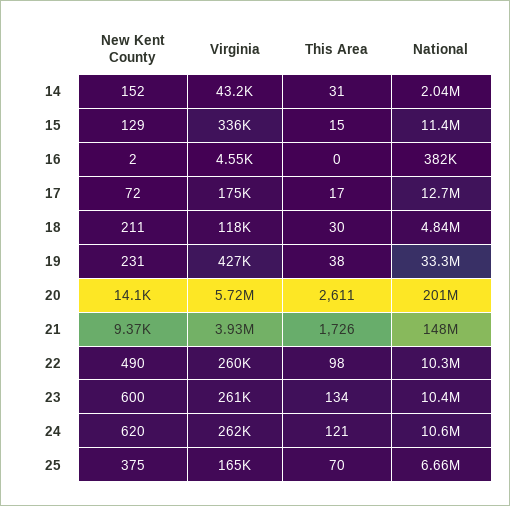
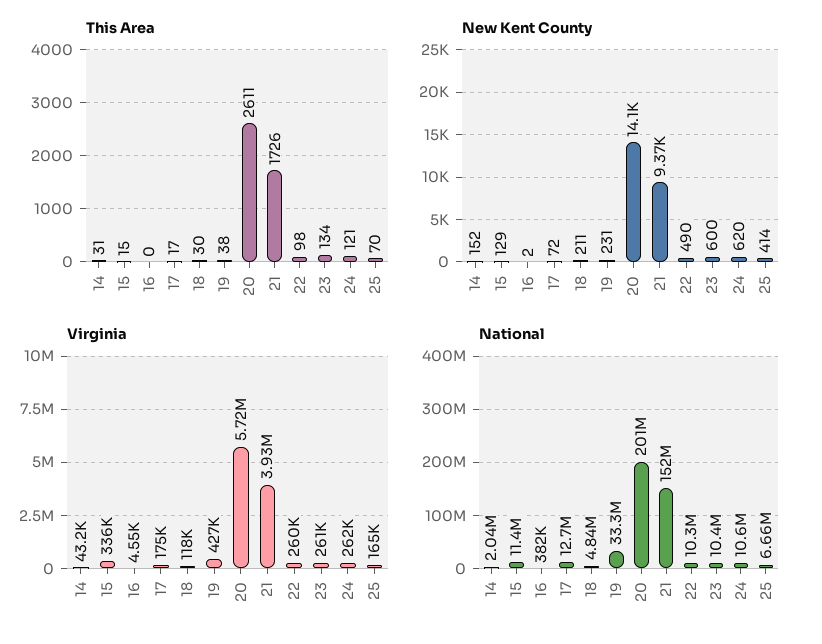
  {
    "New Kent County": {
      "14": 152,
      "15": 129,
      "16": 2,
      "17": 72,
      "18": 211,
      "19": 231,
      "20": 14100,
      "21": 9370,
      "22": 490,
      "23": 600,
      "24": 620,
-     "25": 375
+     "25": 414
    },
    "Virginia": {
      "14": 43200,
      "15": 336000,
      "16": 4550,
      "17": 175000,
      "18": 118000,
      "19": 427000,
      "20": 5720000,
      "21": 3930000,
      "22": 260000,
      "23": 261000,
      "24": 262000,
      "25": 165000
    },
    "This Area": {
      "14": 31,
      "15": 15,
      "16": 0,
      "17": 17,
      "18": 30,
      "19": 38,
      "20": 2611,
      "21": 1726,
      "22": 98,
      "23": 134,
      "24": 121,
      "25": 70
    },
    "National": {
      "14": 2040000,
      "15": 11400000,
      "16": 382000,
      "17": 12700000,
      "18": 4840000,
      "19": 33300000,
      "20": 201000000,
-     "21": 148000000,
+     "21": 152000000,
      "22": 10300000,
      "23": 10400000,
      "24": 10600000,
      "25": 6660000
    }
  }

